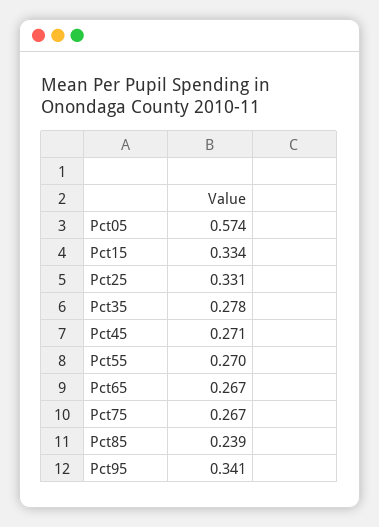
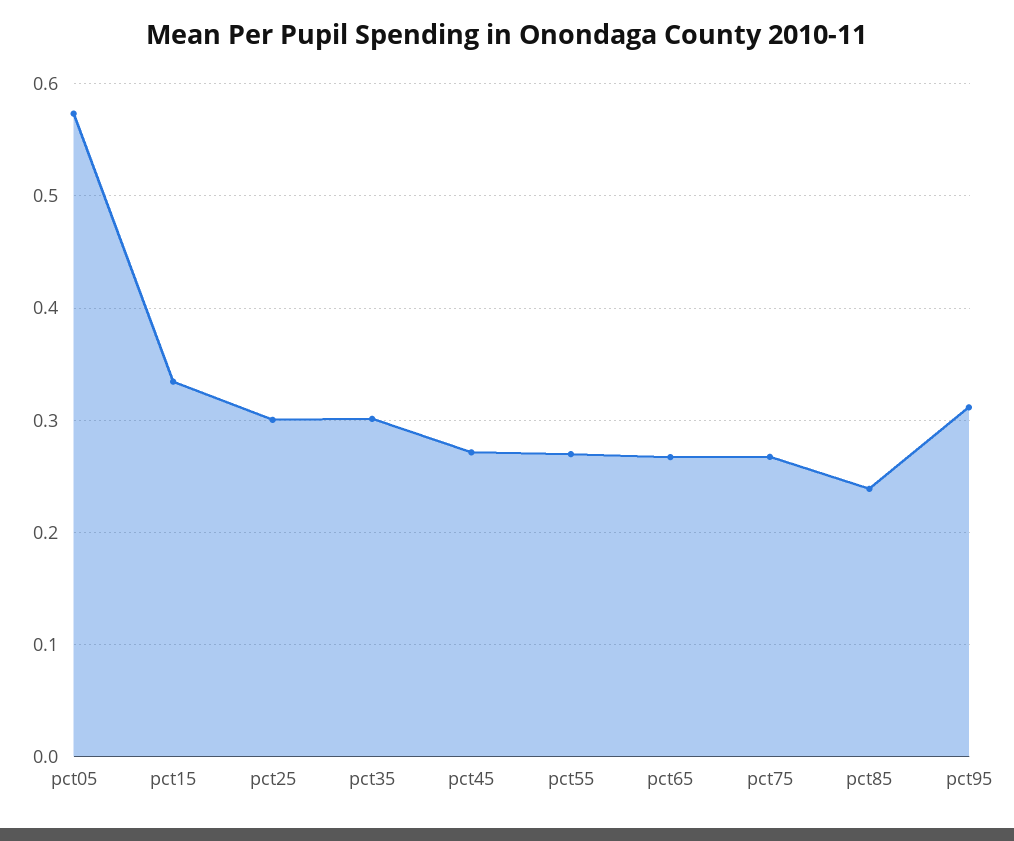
  {
    "Pct05": 0.574,
    "Pct15": 0.334,
-   "Pct25": 0.331,
+   "Pct25": 0.3,
-   "Pct35": 0.278,
+   "Pct35": 0.3,
    "Pct45": 0.271,
    "Pct55": 0.27,
    "Pct65": 0.267,
    "Pct75": 0.267,
    "Pct85": 0.239,
-   "Pct95": 0.341
+   "Pct95": 0.31
  }

